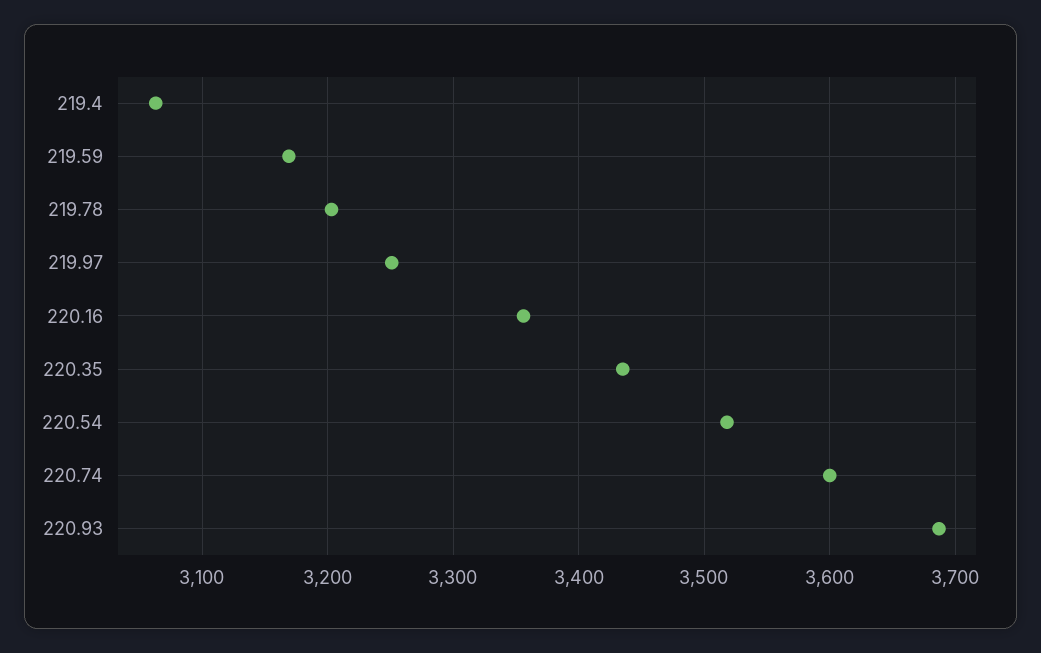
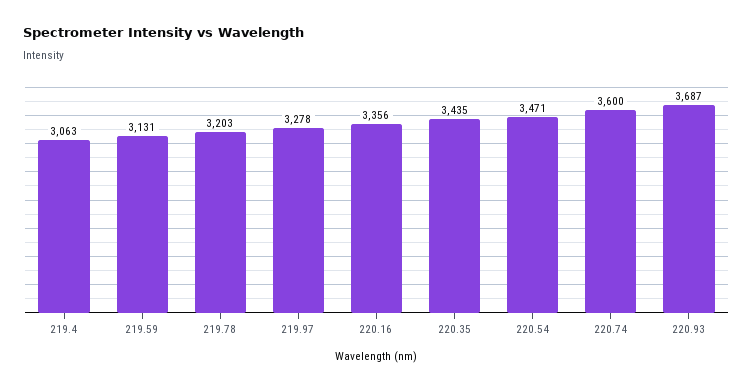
  {
    "219.4": 3063,
-   "219.59": 3170,
+   "219.59": 3131,
    "219.78": 3203,
-   "219.97": 3250,
+   "219.97": 3278,
    "220.16": 3356,
    "220.35": 3435,
-   "220.54": 3520,
+   "220.54": 3471,
    "220.74": 3600,
    "220.93": 3687
  }

